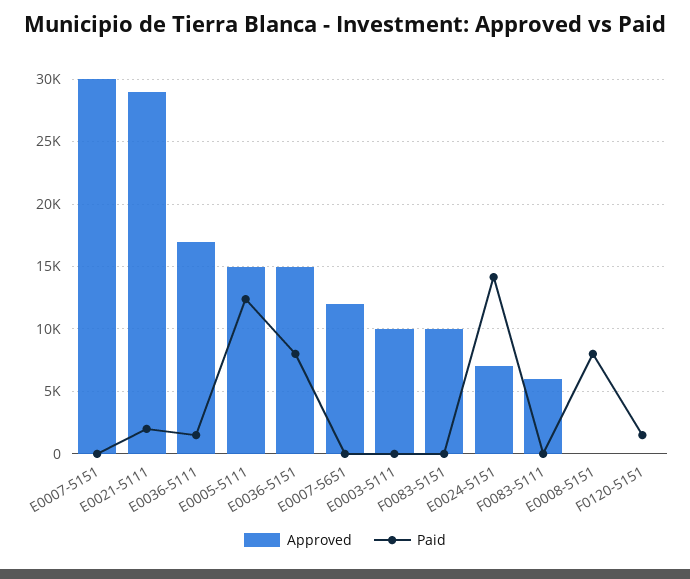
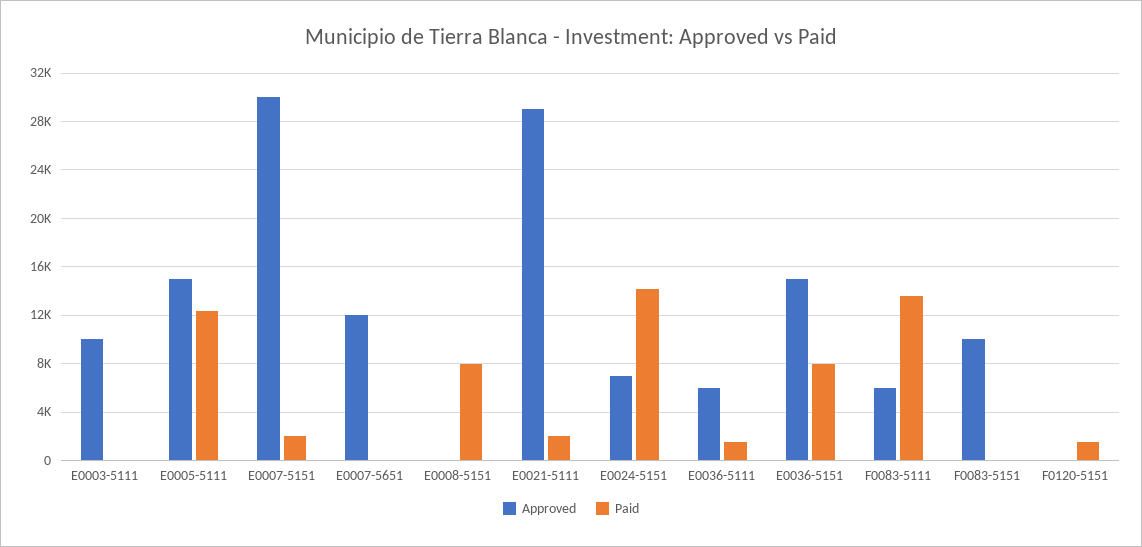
  {
    "Approved": {
      "E0007-5151": 30000,
      "E0021-5111": 29000,
-     "E0036-5111": 17000,
+     "E0036-5111": 6000,
      "E0005-5111": 15000,
      "E0036-5151": 15000,
      "E0007-5651": 12000,
      "E0003-5111": 10000,
      "F0083-5151": 10000,
      "E0024-5151": 7000,
      "F0083-5111": 6000,
      "E0008-5151": 0,
      "F0120-5151": 0
    },
    "Paid": {
-     "E0007-5151": 0,
+     "E0007-5151": 2000,
      "E0021-5111": 2000,
      "E0036-5111": 1500,
      "E0005-5111": 12500,
      "E0036-5151": 8000,
      "E0007-5651": 0,
      "E0003-5111": 0,
      "F0083-5151": 0,
      "E0024-5151": 14000,
-     "F0083-5111": 0,
+     "F0083-5111": 13500,
      "E0008-5151": 8000,
      "F0120-5151": 1500
    }
  }

